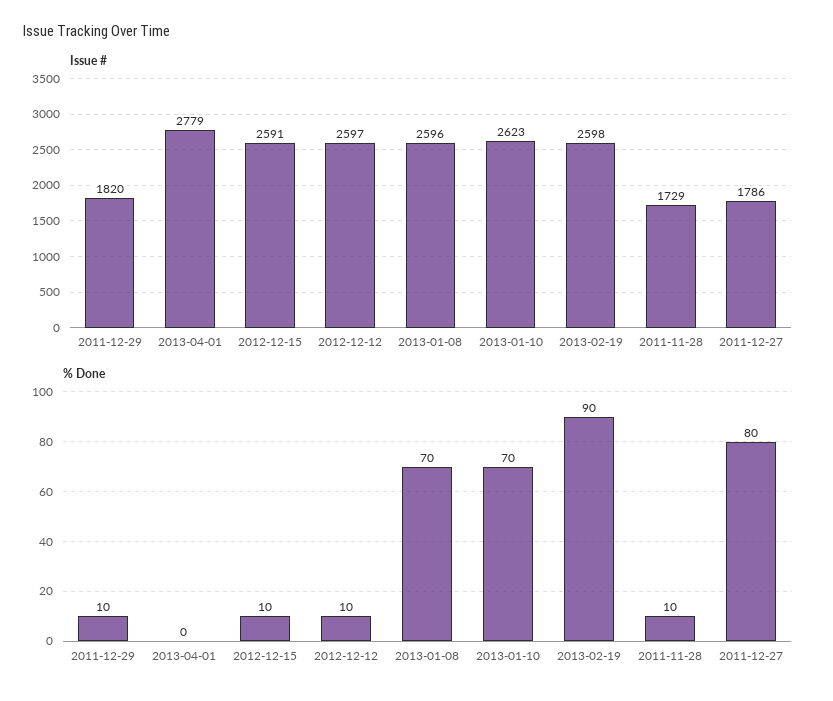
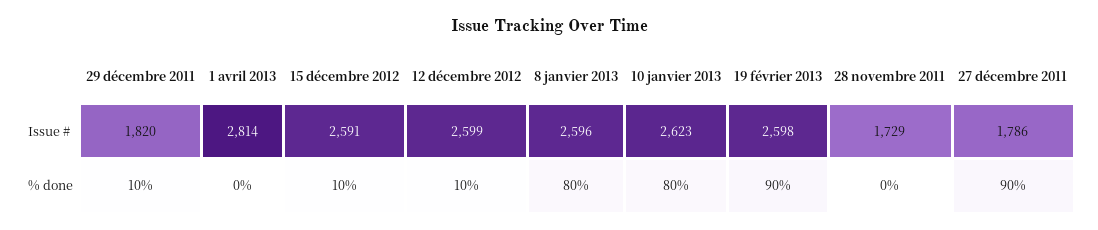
  {
    "Issue #": {
      "2011-12-29": 1820,
-     "2013-04-01": 2779,
+     "2013-04-01": 2814,
      "2012-12-15": 2591,
-     "2012-12-12": 2597,
+     "2012-12-12": 2599,
      "2013-01-08": 2596,
      "2013-01-10": 2623,
      "2013-02-19": 2598,
      "2011-11-28": 1729,
      "2011-12-27": 1786
    },
    "% Done": {
      "2011-12-29": 10,
      "2013-04-01": 0,
      "2012-12-15": 10,
      "2012-12-12": 10,
-     "2013-01-08": 70,
+     "2013-01-08": 80,
-     "2013-01-10": 70,
+     "2013-01-10": 80,
      "2013-02-19": 90,
-     "2011-11-28": 10,
+     "2011-11-28": 0,
-     "2011-12-27": 80
+     "2011-12-27": 90
    }
  }

